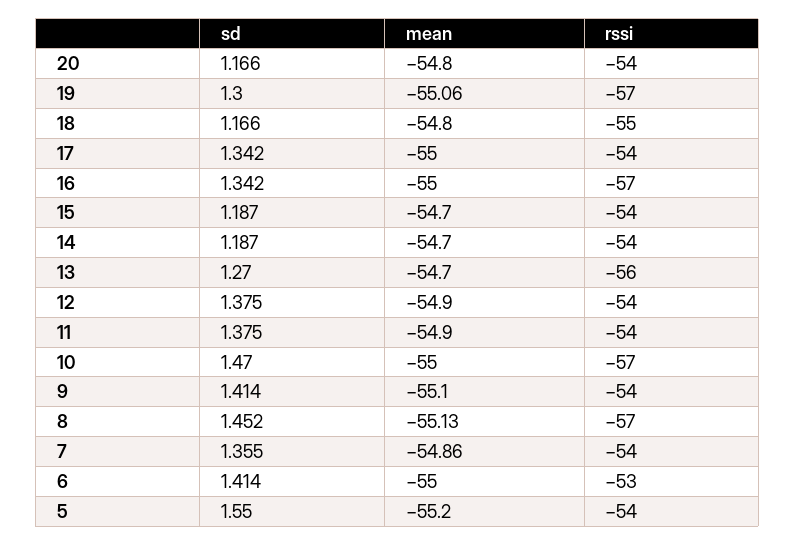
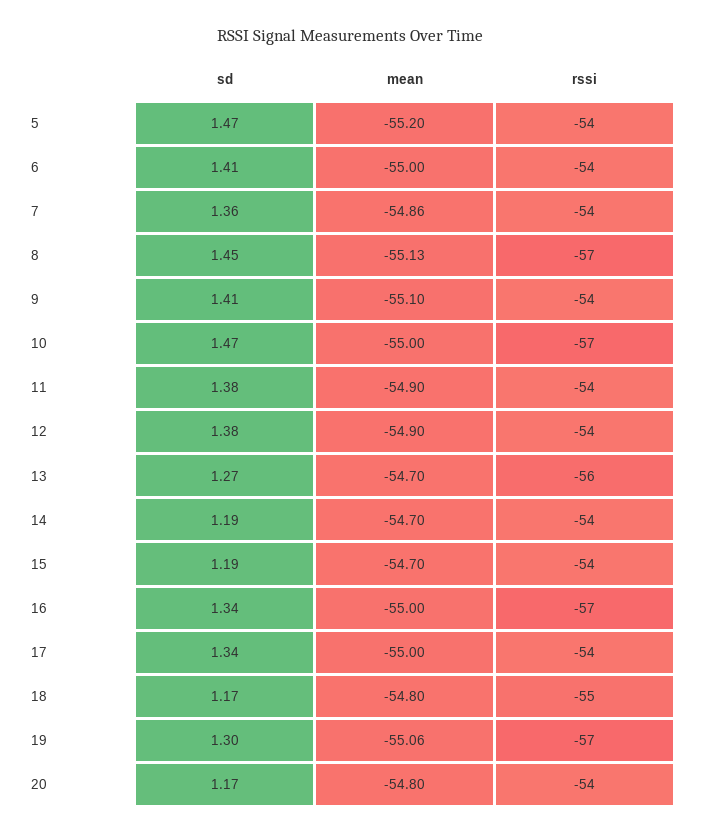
  {
    "sd": {
      "20": 1.166,
      "19": 1.3,
      "18": 1.166,
      "17": 1.342,
      "16": 1.342,
      "15": 1.187,
      "14": 1.187,
      "13": 1.27,
      "12": 1.375,
      "11": 1.375,
      "10": 1.47,
      "9": 1.414,
      "8": 1.452,
      "7": 1.355,
      "6": 1.414,
-     "5": 1.55
+     "5": 1.47
    },
    "mean": {
      "20": -54.8,
      "19": -55.06,
      "18": -54.8,
      "17": -55,
      "16": -55,
      "15": -54.7,
      "14": -54.7,
      "13": -54.7,
      "12": -54.9,
      "11": -54.9,
      "10": -55,
      "9": -55.1,
      "8": -55.13,
      "7": -54.86,
      "6": -55,
      "5": -55.2
    },
    "rssi": {
      "20": -54,
      "19": -57,
      "18": -55,
      "17": -54,
      "16": -57,
      "15": -54,
      "14": -54,
      "13": -56,
      "12": -54,
      "11": -54,
      "10": -57,
      "9": -54,
      "8": -57,
      "7": -54,
-     "6": -53,
+     "6": -54,
      "5": -54
    }
  }

